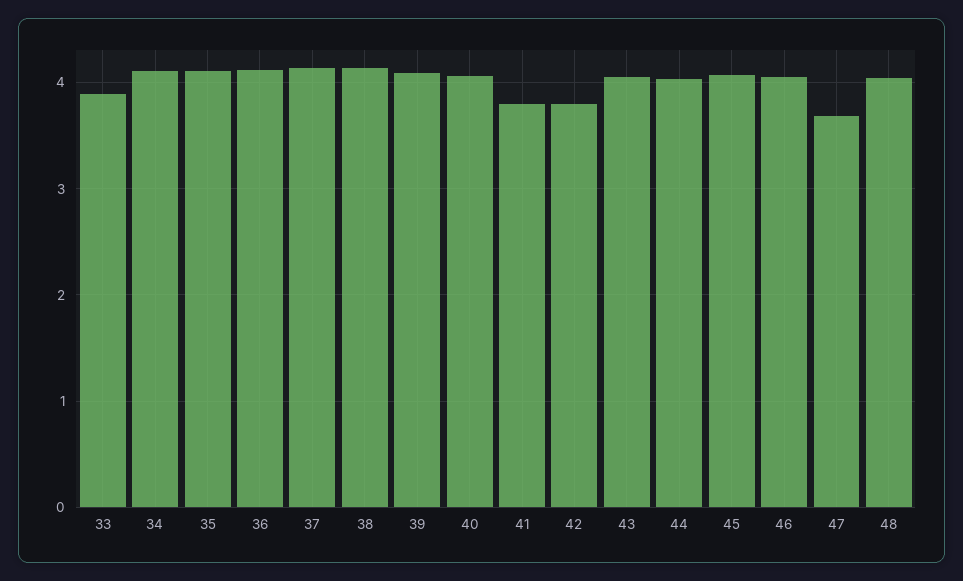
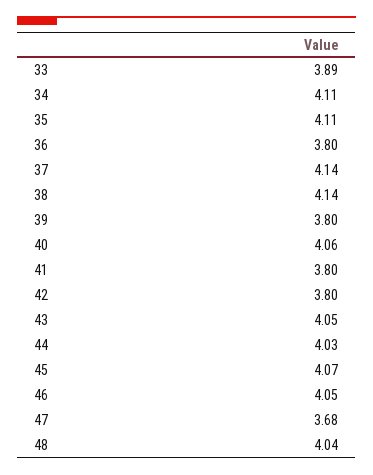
  {
    "33": 3.89,
    "34": 4.11,
    "35": 4.11,
-   "36": 4.1,
+   "36": 3.8,
    "37": 4.14,
    "38": 4.14,
-   "39": 4.1,
+   "39": 3.8,
    "40": 4.06,
    "41": 3.8,
    "42": 3.8,
    "43": 4.05,
    "44": 4.03,
    "45": 4.07,
    "46": 4.05,
    "47": 3.68,
    "48": 4.04
  }

